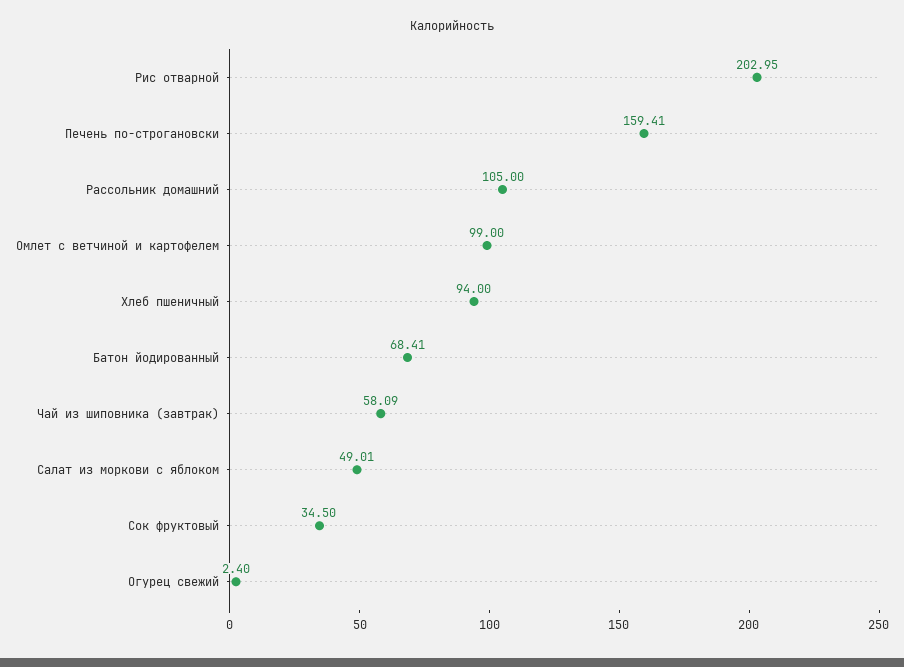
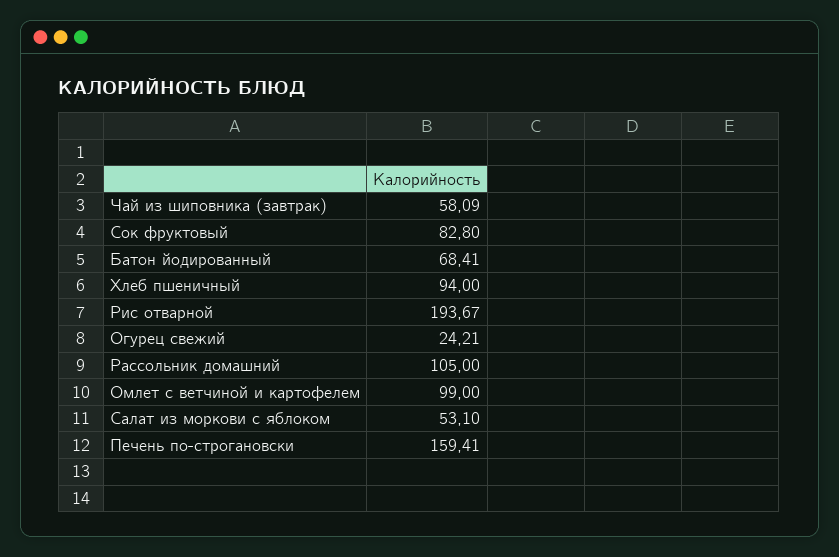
  {
-   "Рис отварной": 202.95,
+   "Рис отварной": 193.67,
    "Печень по-строгановски": 159.41,
    "Рассольник домашний": 105,
    "Омлет с ветчиной и картофелем": 99,
    "Хлеб пшеничный": 94,
    "Батон йодированный": 68.41,
    "Чай из шиповника (завтрак)": 58.09,
-   "Салат из моркови с яблоком": 49.01,
+   "Салат из моркови с яблоком": 53.1,
-   "Сок фруктовый": 34.5,
+   "Сок фруктовый": 82.8,
-   "Огурец свежий": 2.4
+   "Огурец свежий": 24.21
  }

